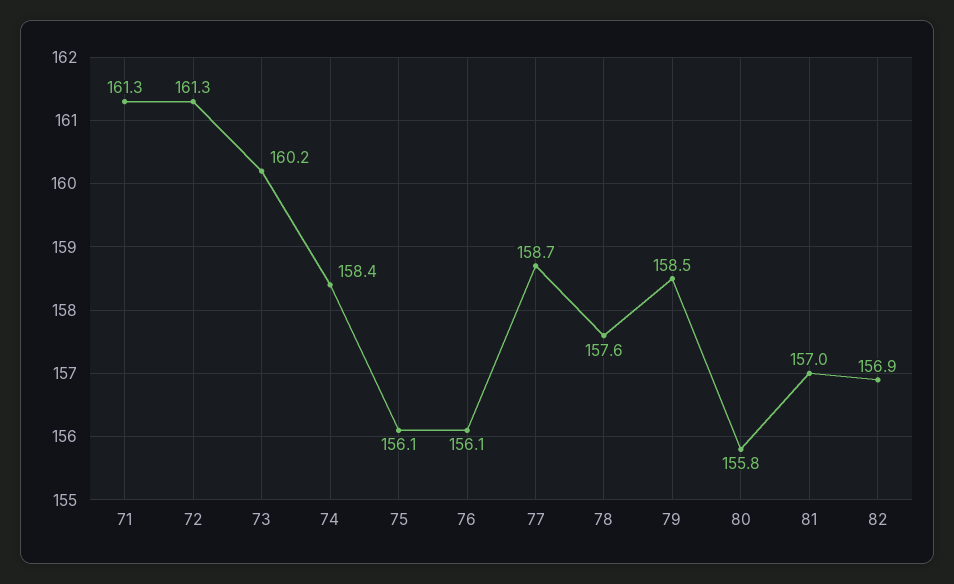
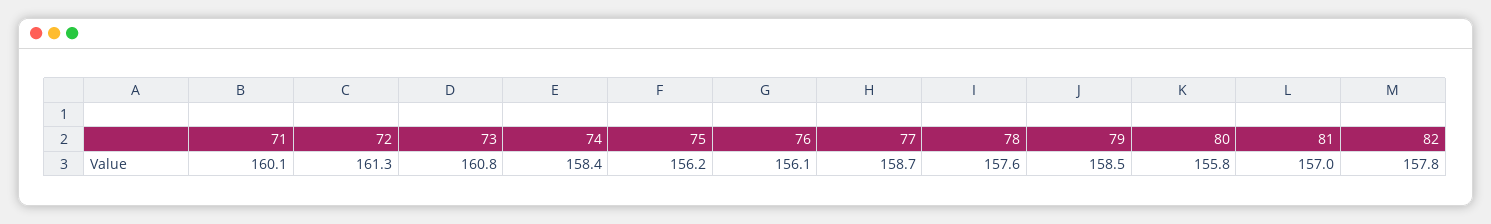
  {
-   "71": 161.3,
+   "71": 160.1,
    "72": 161.3,
-   "73": 160.2,
+   "73": 160.8,
    "74": 158.4,
-   "75": 156.1,
+   "75": 156.2,
    "76": 156.1,
    "77": 158.7,
    "78": 157.6,
    "79": 158.5,
    "80": 155.8,
    "81": 157,
-   "82": 156.9
+   "82": 157.8
  }

